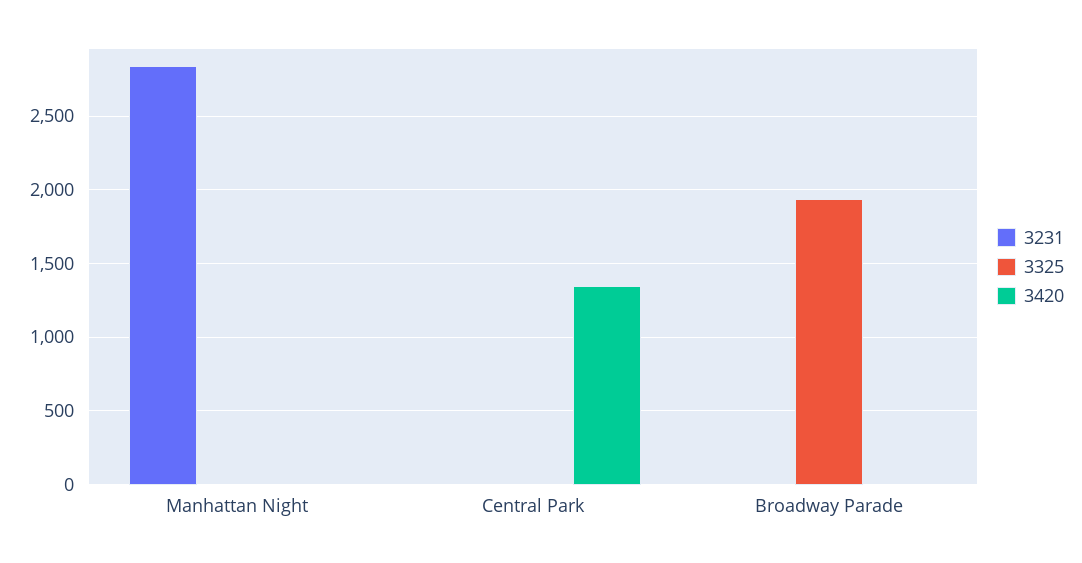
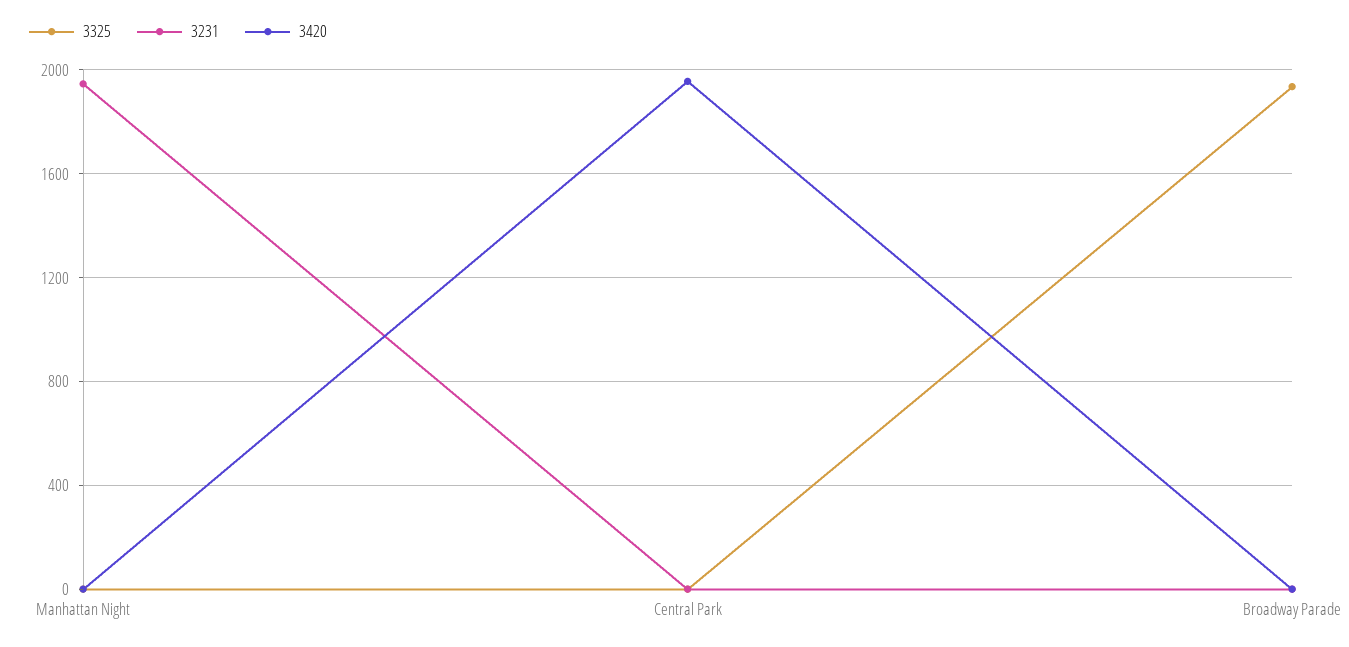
  {
    "3231": {
-     "Manhattan Night": 2850,
+     "Manhattan Night": 1950,
      "Central Park": 0,
      "Broadway Parade": 0
    },
    "3325": {
      "Manhattan Night": 0,
      "Central Park": 0,
      "Broadway Parade": 1950
    },
    "3420": {
      "Manhattan Night": 0,
-     "Central Park": 1350,
+     "Central Park": 1950,
      "Broadway Parade": 0
    }
  }

